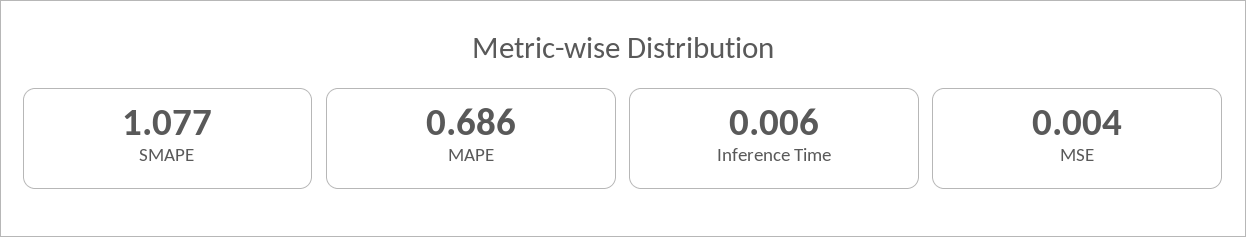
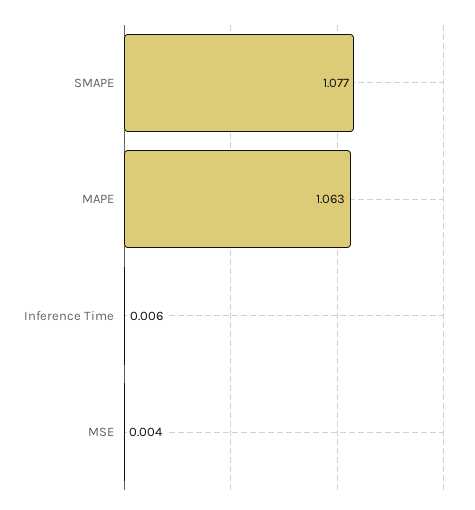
  {
    "SMAPE": 1.077,
-   "MAPE": 0.686,
+   "MAPE": 1.063,
    "Inference Time": 0.006,
    "MSE": 0.004
  }

